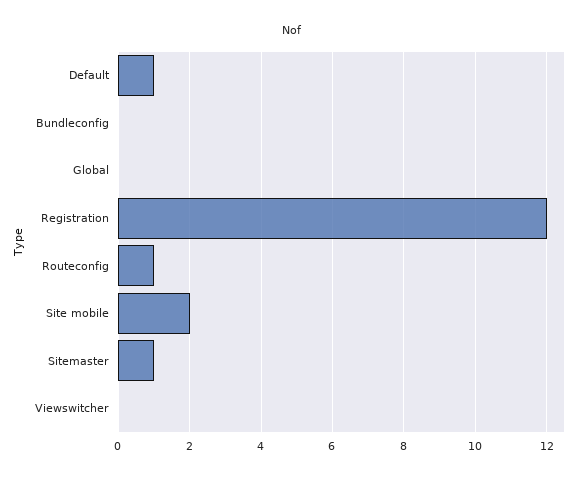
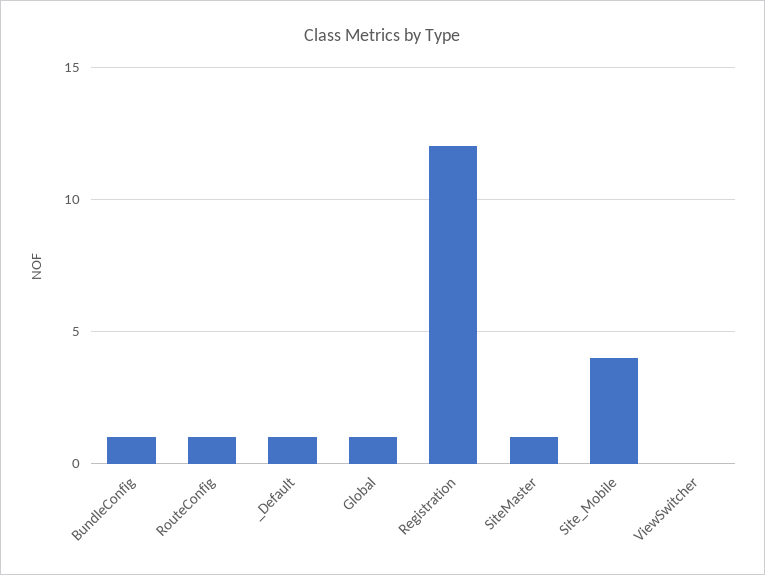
  {
    "Default": 1,
-   "Bundleconfig": 0,
+   "Bundleconfig": 1,
-   "Global": 0,
+   "Global": 1,
    "Registration": 12,
    "Routeconfig": 1,
-   "Site mobile": 2,
+   "Site mobile": 4,
    "Sitemaster": 1,
    "Viewswitcher": 0
  }

